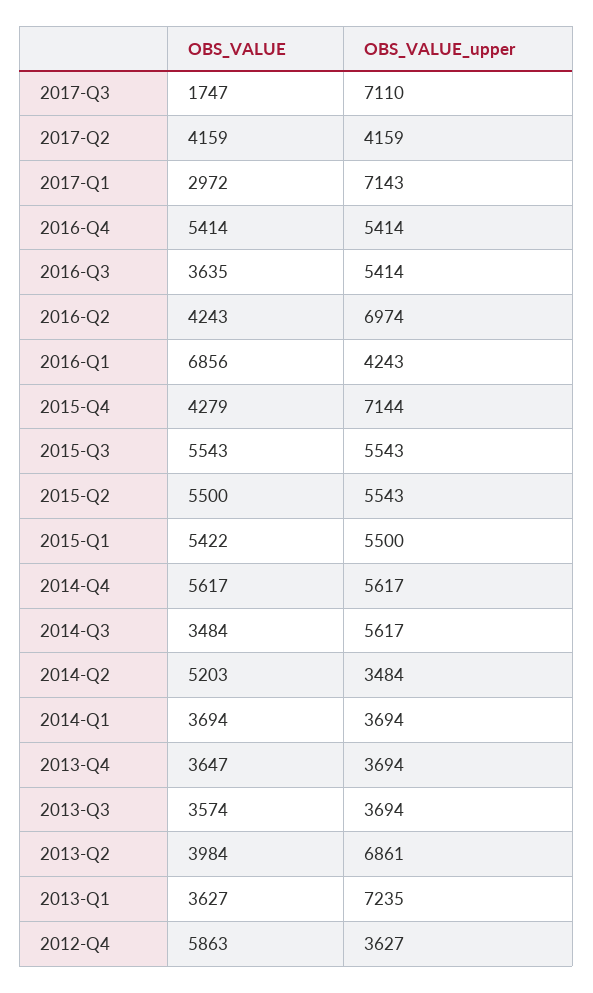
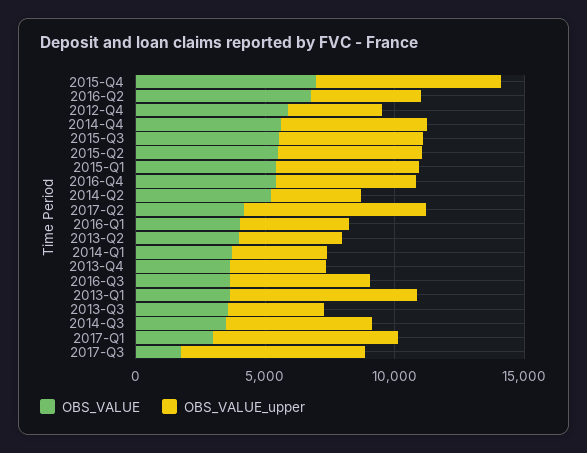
  {
    "OBS_VALUE": {
      "2017-Q3": 1747,
      "2017-Q2": 4159,
      "2017-Q1": 2972,
      "2016-Q4": 5414,
      "2016-Q3": 3635,
-     "2016-Q2": 4243,
+     "2016-Q2": 7000,
-     "2016-Q1": 6856,
+     "2016-Q1": 4000,
-     "2015-Q4": 4279,
+     "2015-Q4": 7000,
      "2015-Q3": 5543,
      "2015-Q2": 5500,
      "2015-Q1": 5422,
      "2014-Q4": 5617,
      "2014-Q3": 3484,
      "2014-Q2": 5203,
      "2014-Q1": 3694,
      "2013-Q4": 3647,
      "2013-Q3": 3574,
      "2013-Q2": 3984,
      "2013-Q1": 3627,
      "2012-Q4": 5863
    },
    "OBS_VALUE_upper": {
      "2017-Q3": 7110,
-     "2017-Q2": 4159,
+     "2017-Q2": 7000,
      "2017-Q1": 7143,
      "2016-Q4": 5414,
      "2016-Q3": 5414,
-     "2016-Q2": 6974,
+     "2016-Q2": 4000,
      "2016-Q1": 4243,
      "2015-Q4": 7144,
      "2015-Q3": 5543,
      "2015-Q2": 5543,
      "2015-Q1": 5500,
      "2014-Q4": 5617,
      "2014-Q3": 5617,
      "2014-Q2": 3484,
      "2014-Q1": 3694,
      "2013-Q4": 3694,
      "2013-Q3": 3694,
-     "2013-Q2": 6861,
+     "2013-Q2": 4000,
      "2013-Q1": 7235,
      "2012-Q4": 3627
    }
  }

